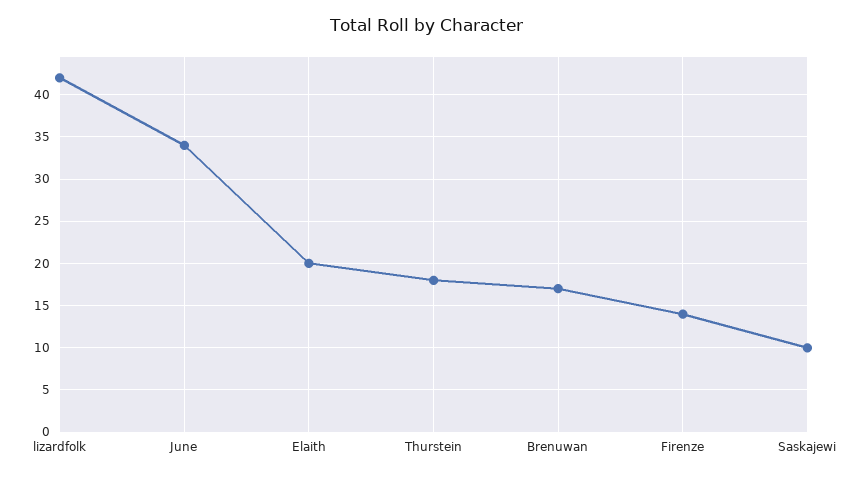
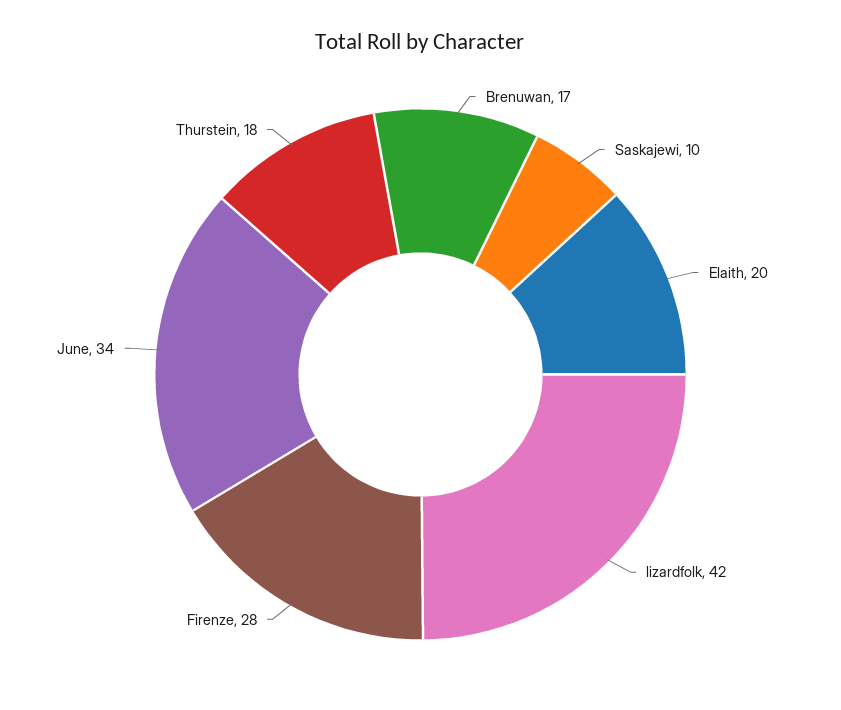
  {
    "lizardfolk": 42,
    "June": 34,
    "Elaith": 20,
    "Thurstein": 18,
    "Brenuwan": 17,
-   "Firenze": 14,
+   "Firenze": 28,
    "Saskajewi": 10
  }

